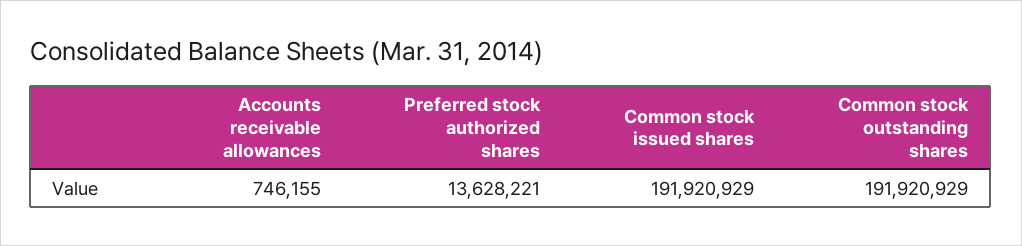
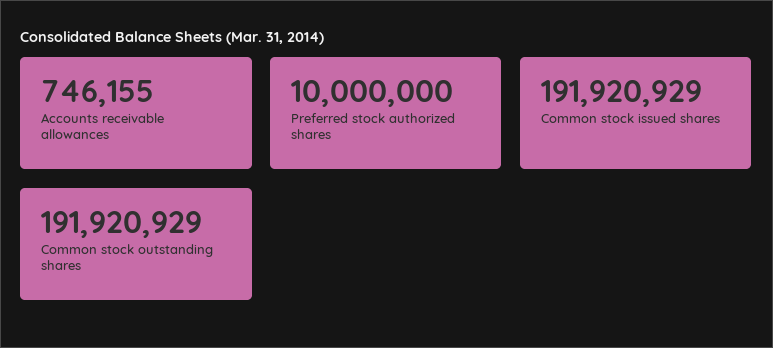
  {
    "Accounts receivable allowances": 746155,
-   "Preferred stock authorized shares": 13628221,
+   "Preferred stock authorized shares": 10000000,
    "Common stock issued shares": 191920929,
    "Common stock outstanding shares": 191920929
  }

